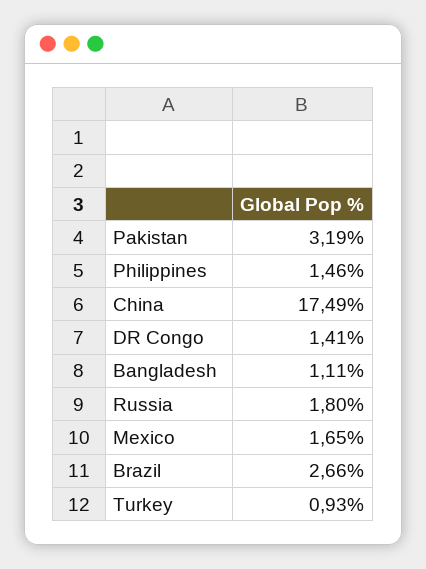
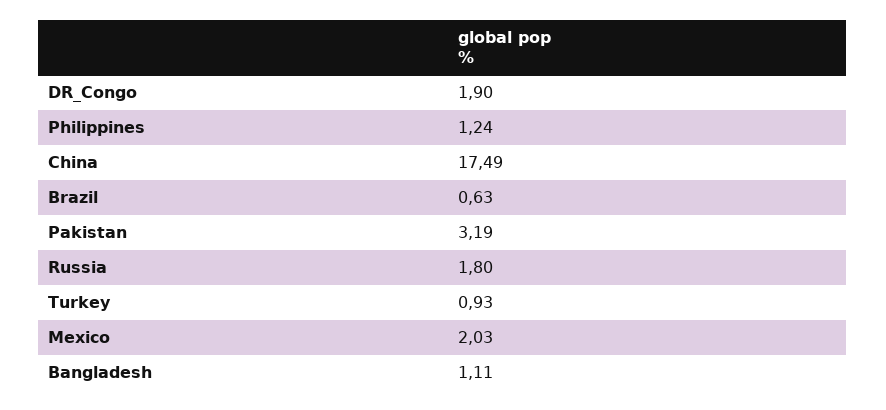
  {
    "Pakistan": 3.19,
-   "Philippines": 1.46,
+   "Philippines": 1.24,
    "China": 17.49,
-   "DR Congo": 1.41,
+   "DR Congo": 1.9,
    "Bangladesh": 1.11,
    "Russia": 1.8,
-   "Mexico": 1.65,
+   "Mexico": 2.03,
-   "Brazil": 2.66,
+   "Brazil": 0.63,
    "Turkey": 0.93
  }

